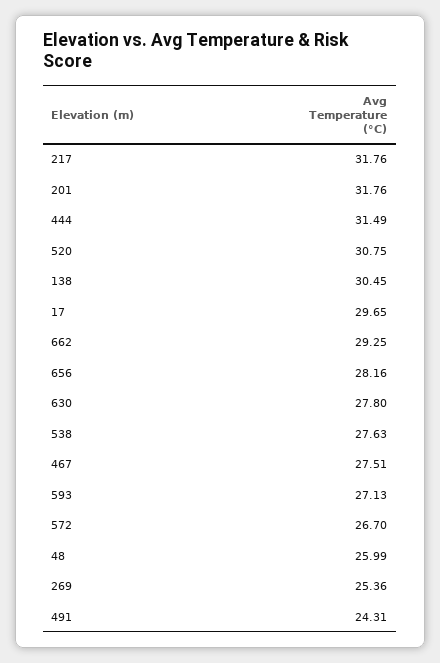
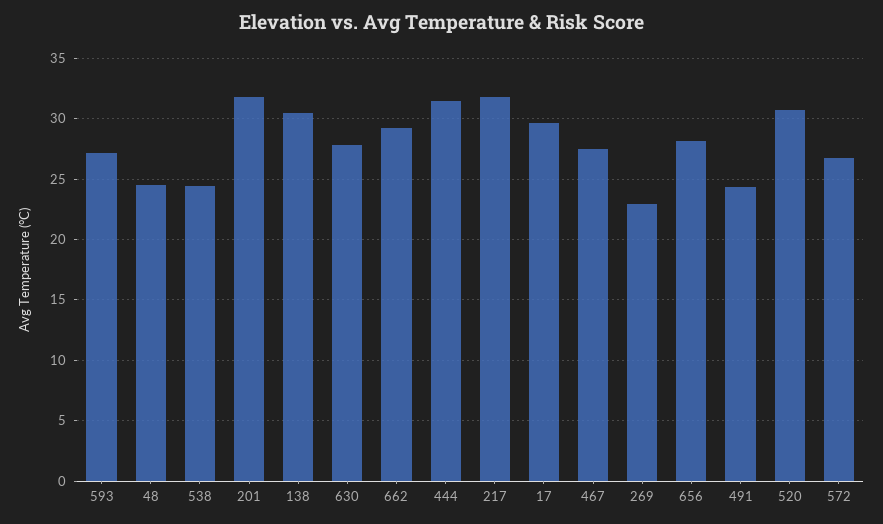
  {
    "217": 31.76,
    "201": 31.76,
    "444": 31.49,
    "520": 30.75,
    "138": 30.45,
    "17": 29.65,
    "662": 29.25,
    "656": 28.16,
    "630": 27.8,
-   "538": 27.63,
+   "538": 24.5,
    "467": 27.51,
    "593": 27.13,
    "572": 26.7,
-   "48": 25.99,
+   "48": 24.5,
-   "269": 25.36,
+   "269": 23,
    "491": 24.31
  }

